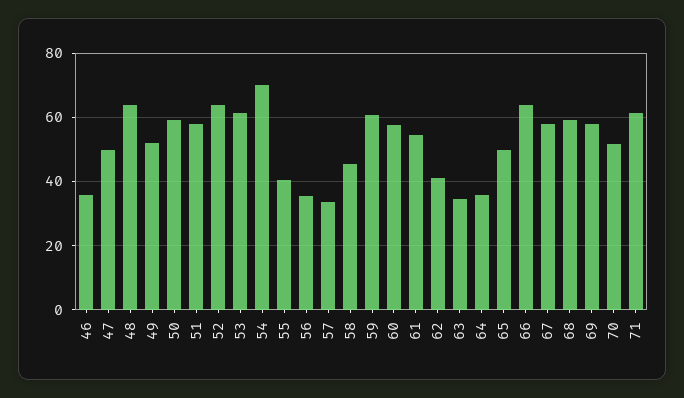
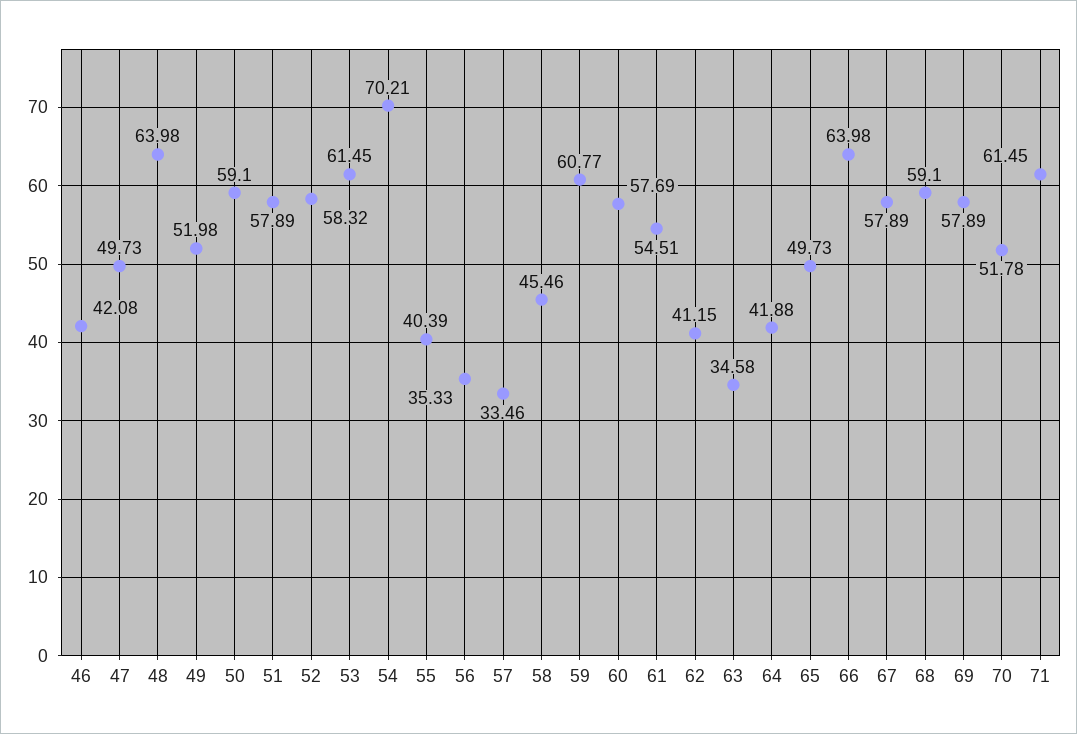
  {
-   "46": 36,
+   "46": 42.08,
    "47": 49.73,
    "48": 63.98,
    "49": 51.98,
    "50": 59.1,
    "51": 57.89,
-   "52": 64,
+   "52": 58.32,
    "53": 61.45,
    "54": 70.21,
    "55": 40.39,
    "56": 35.33,
    "57": 33.46,
    "58": 45.46,
    "59": 60.77,
    "60": 57.69,
    "61": 54.51,
    "62": 41.15,
    "63": 34.58,
-   "64": 36,
+   "64": 41.88,
    "65": 49.73,
    "66": 63.98,
    "67": 57.89,
    "68": 59.1,
    "69": 57.89,
    "70": 51.78,
    "71": 61.45
  }

